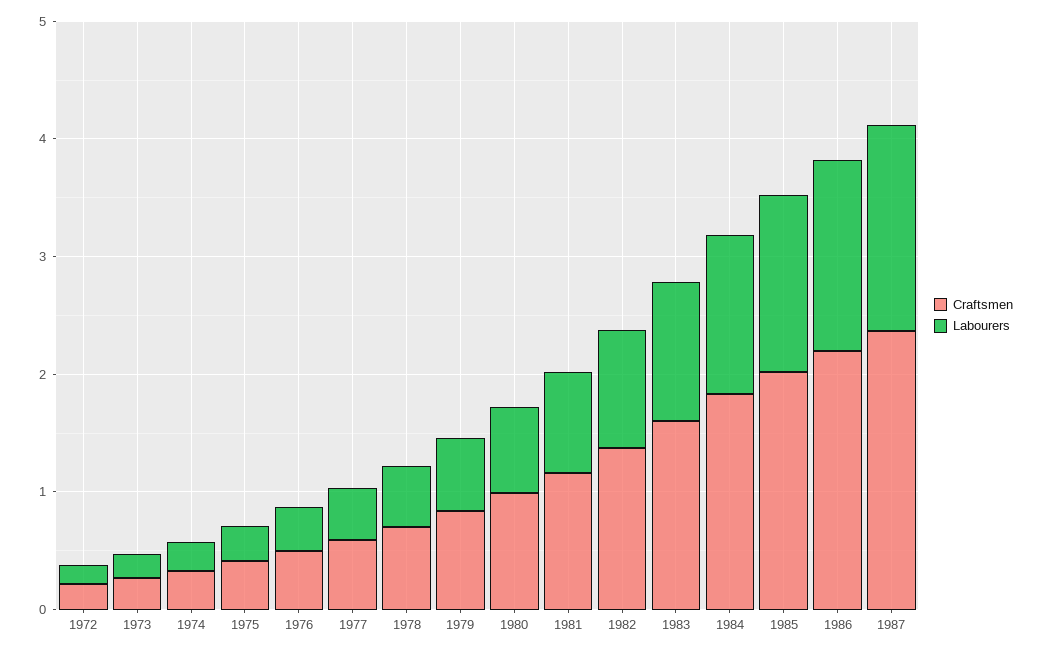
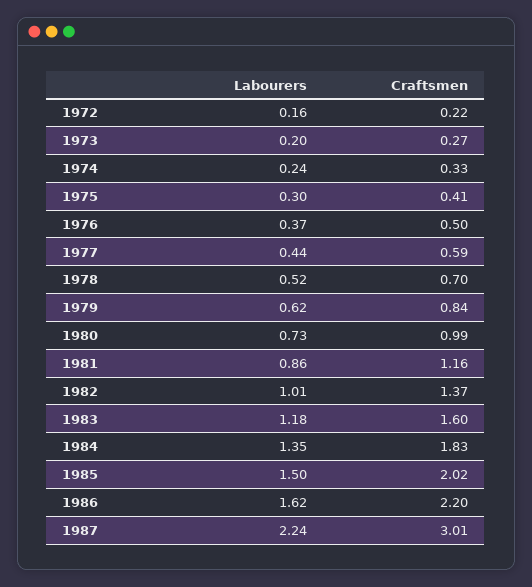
  {
    "Craftsmen": {
      "1972": 0.22,
      "1973": 0.27,
      "1974": 0.33,
      "1975": 0.41,
      "1976": 0.5,
      "1977": 0.59,
      "1978": 0.7,
      "1979": 0.84,
      "1980": 0.99,
      "1981": 1.16,
      "1982": 1.37,
      "1983": 1.6,
      "1984": 1.83,
      "1985": 2.02,
      "1986": 2.2,
-     "1987": 2.4
+     "1987": 3.01
    },
    "Labourers": {
      "1972": 0.16,
      "1973": 0.2,
      "1974": 0.24,
      "1975": 0.3,
      "1976": 0.37,
      "1977": 0.44,
      "1978": 0.52,
      "1979": 0.62,
      "1980": 0.73,
      "1981": 0.86,
      "1982": 1.01,
      "1983": 1.18,
      "1984": 1.35,
      "1985": 1.5,
      "1986": 1.62,
-     "1987": 1.8
+     "1987": 2.24
    }
  }

